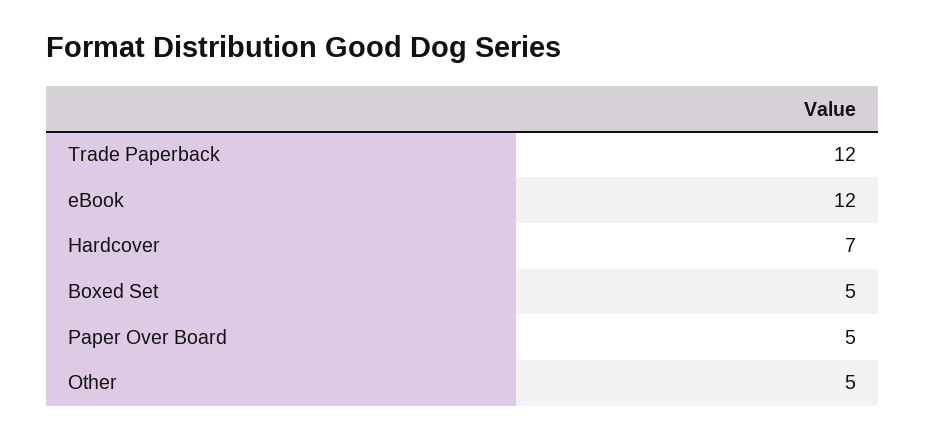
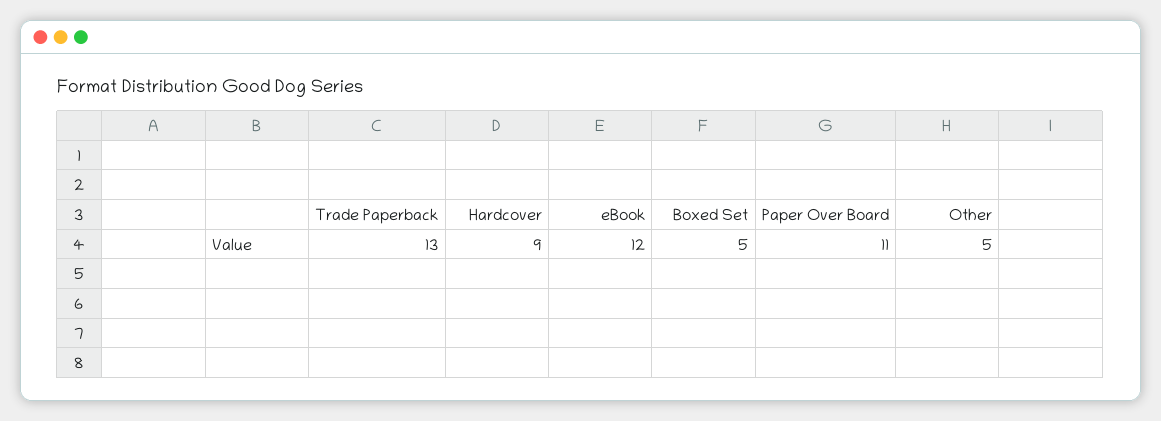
  {
-   "Trade Paperback": 12,
+   "Trade Paperback": 13,
    "eBook": 12,
-   "Hardcover": 7,
+   "Hardcover": 9,
    "Boxed Set": 5,
-   "Paper Over Board": 5,
+   "Paper Over Board": 11,
    "Other": 5
  }

